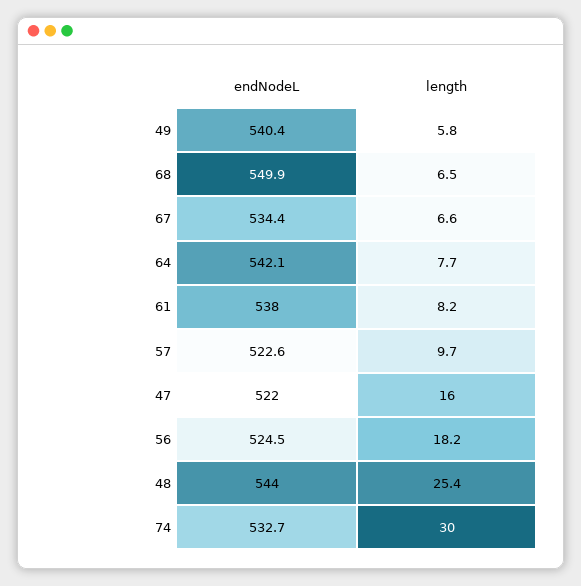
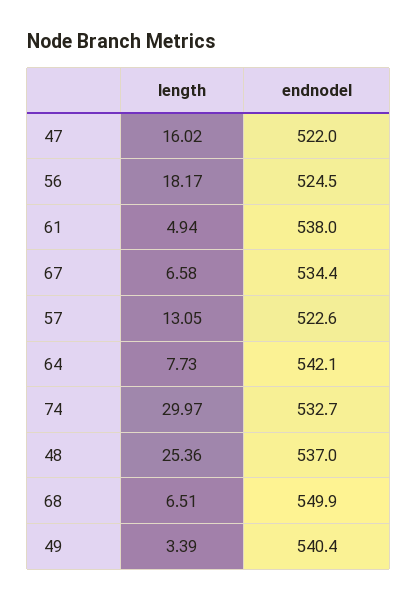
  {
    "endNodeL": {
      "49": 540.4,
      "68": 549.9,
      "67": 534.4,
      "64": 542.1,
      "61": 538,
      "57": 522.6,
      "47": 522,
      "56": 524.5,
-     "48": 544,
+     "48": 537,
      "74": 532.7
    },
    "length": {
-     "49": 5.8,
+     "49": 3.39,
      "68": 6.51,
      "67": 6.58,
      "64": 7.73,
-     "61": 8.2,
+     "61": 4.94,
-     "57": 9.7,
+     "57": 13.05,
      "47": 16.02,
      "56": 18.17,
      "48": 25.36,
      "74": 29.97
    }
  }

